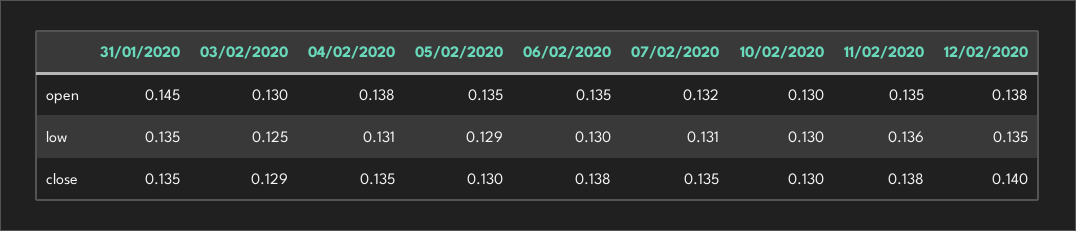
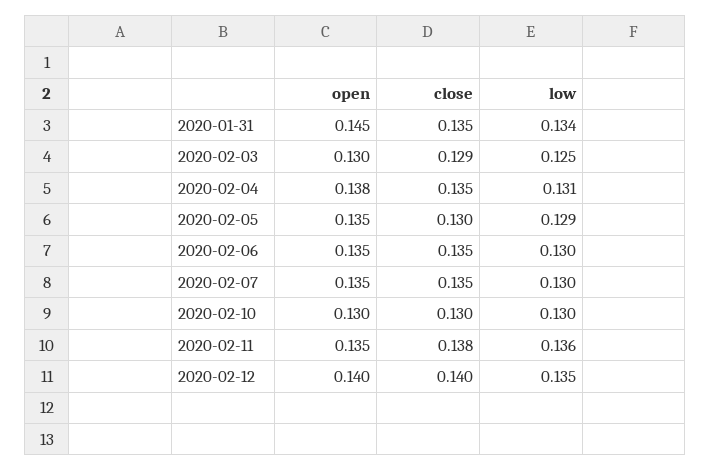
  {
    "31/01/2020": {
      "open": 0.145,
-     "low": 0.135,
+     "low": 0.134,
      "close": 0.135
    },
    "03/02/2020": {
      "open": 0.13,
      "low": 0.125,
      "close": 0.129
    },
    "04/02/2020": {
      "open": 0.138,
      "low": 0.131,
      "close": 0.135
    },
    "05/02/2020": {
      "open": 0.135,
      "low": 0.129,
      "close": 0.13
    },
    "06/02/2020": {
      "open": 0.135,
      "low": 0.13,
-     "close": 0.138
+     "close": 0.135
    },
    "07/02/2020": {
-     "open": 0.132,
+     "open": 0.135,
-     "low": 0.131,
+     "low": 0.13,
      "close": 0.135
    },
    "10/02/2020": {
      "open": 0.13,
      "low": 0.13,
      "close": 0.13
    },
    "11/02/2020": {
      "open": 0.135,
      "low": 0.136,
      "close": 0.138
    },
    "12/02/2020": {
-     "open": 0.138,
+     "open": 0.14,
      "low": 0.135,
      "close": 0.14
    }
  }

